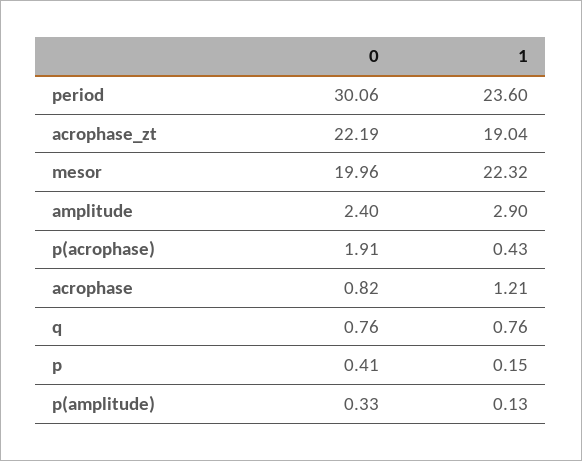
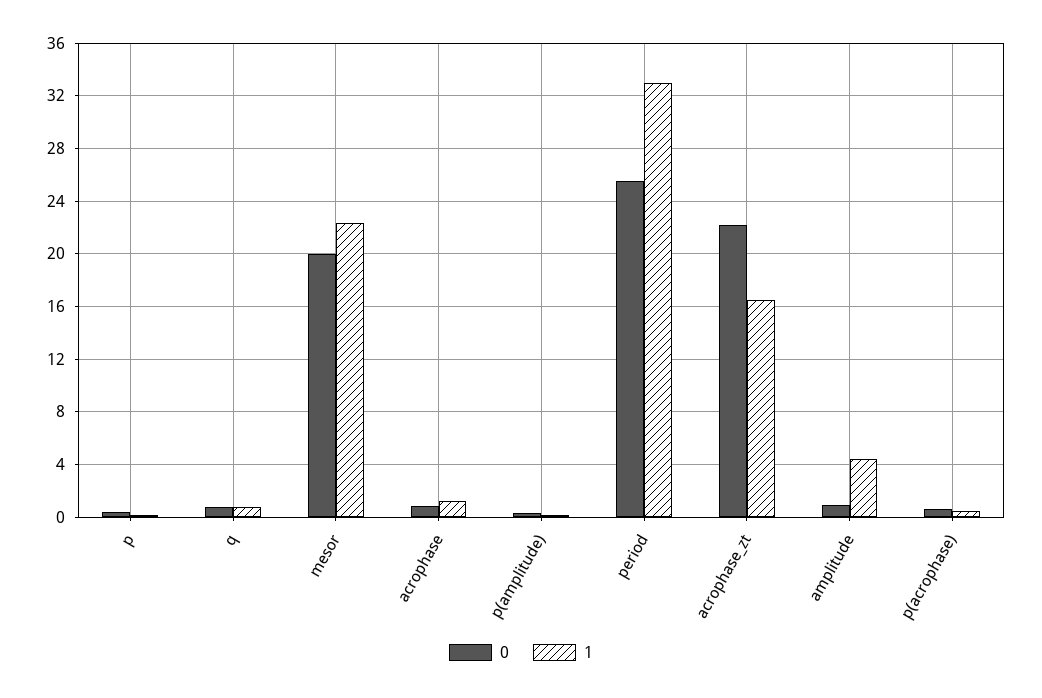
  {
    "0": {
-     "period": 30.06,
+     "period": 25.5,
      "acrophase_zt": 22.19,
      "mesor": 19.96,
-     "amplitude": 2.4,
+     "amplitude": 1,
-     "p(acrophase)": 1.91,
+     "p(acrophase)": 0.5,
      "acrophase": 0.82,
      "q": 0.76,
      "p": 0.41,
      "p(amplitude)": 0.33
    },
    "1": {
-     "period": 23.6,
+     "period": 33,
-     "acrophase_zt": 19.04,
+     "acrophase_zt": 16.5,
      "mesor": 22.32,
-     "amplitude": 2.9,
+     "amplitude": 4.5,
      "p(acrophase)": 0.43,
      "acrophase": 1.21,
      "q": 0.76,
      "p": 0.15,
      "p(amplitude)": 0.13
    }
  }

